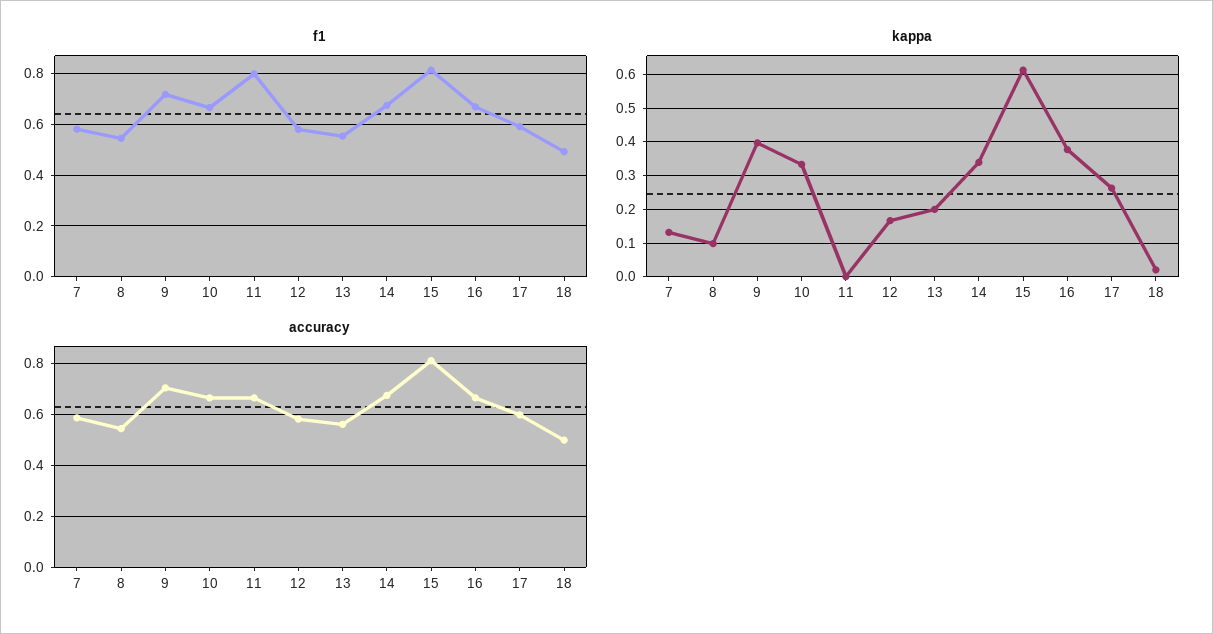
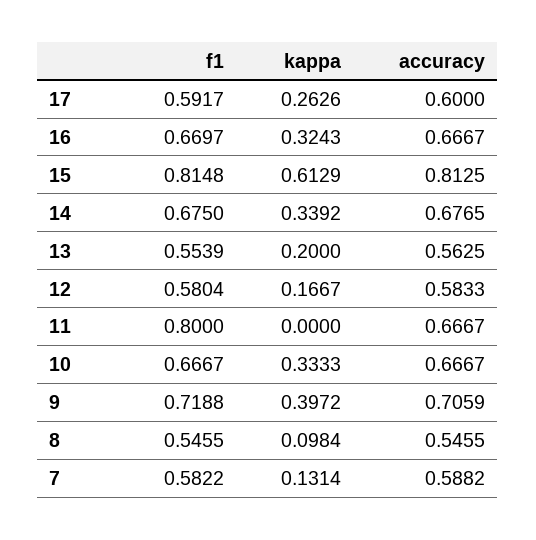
  {
    "f1": {
      "7": 0.5822,
      "8": 0.5455,
      "9": 0.7188,
      "10": 0.6667,
      "11": 0.8,
      "12": 0.5804,
      "13": 0.5539,
      "14": 0.675,
      "15": 0.8148,
      "16": 0.6697,
-     "17": 0.5917,
+     "17": 0.5917
-     "18": 0.5
    },
    "kappa": {
      "7": 0.1314,
      "8": 0.0984,
      "9": 0.3972,
      "10": 0.3333,
      "11": 0,
      "12": 0.1667,
      "13": 0.2,
      "14": 0.3392,
      "15": 0.6129,
-     "16": 0.38,
+     "16": 0.3243,
-     "17": 0.2626,
+     "17": 0.2626
-     "18": 0.02
    },
    "accuracy": {
      "7": 0.5882,
      "8": 0.5455,
      "9": 0.7059,
      "10": 0.6667,
      "11": 0.6667,
      "12": 0.5833,
      "13": 0.5625,
      "14": 0.6765,
      "15": 0.8125,
      "16": 0.6667,
-     "17": 0.6,
+     "17": 0.6
-     "18": 0.5
    }
  }

